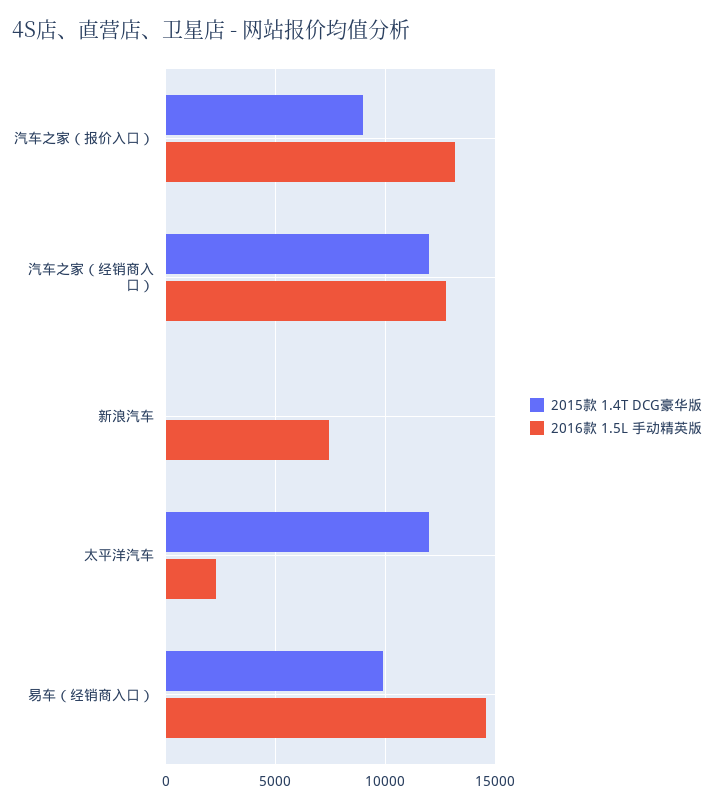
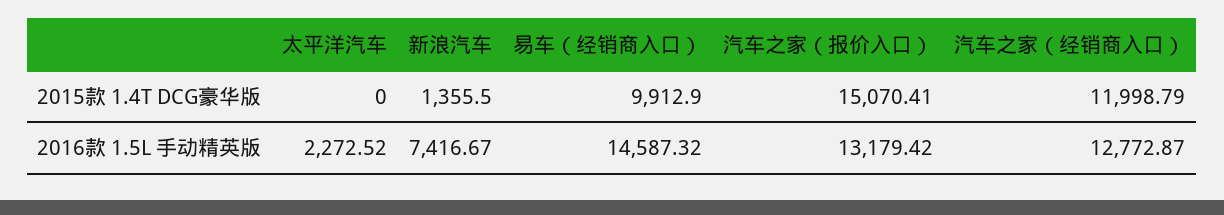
  {
    "2015款 1.4T DCG豪华版": {
-     "汽车之家（报价入口）": 9000,
+     "汽车之家（报价入口）": 15070.41,
      "汽车之家（经销商入口）": 11998.79,
-     "新浪汽车": 0,
+     "新浪汽车": 1355.5,
-     "太平洋汽车": 12000,
+     "太平洋汽车": 0,
      "易车（经销商入口）": 9912.9
    },
    "2016款 1.5L 手动精英版": {
      "汽车之家（报价入口）": 13179.42,
      "汽车之家（经销商入口）": 12772.87,
      "新浪汽车": 7416.67,
      "太平洋汽车": 2272.52,
      "易车（经销商入口）": 14587.32
    }
  }

